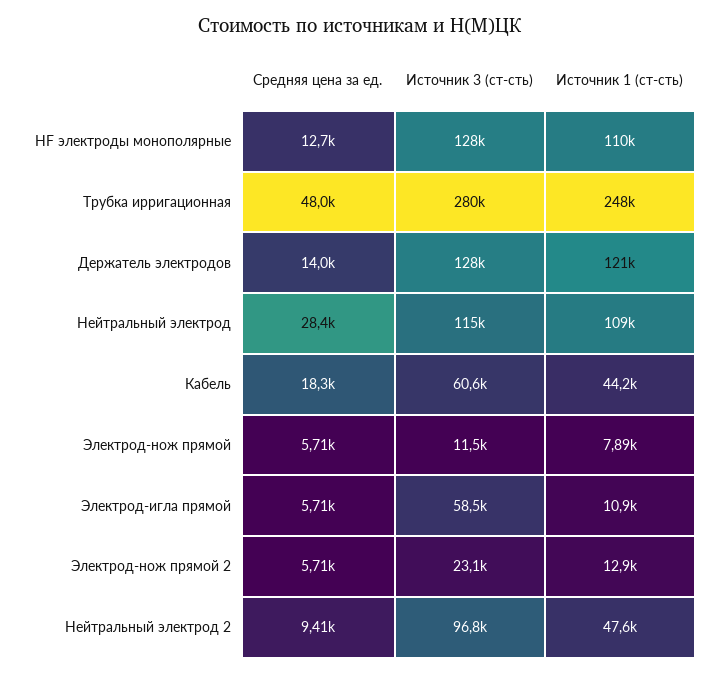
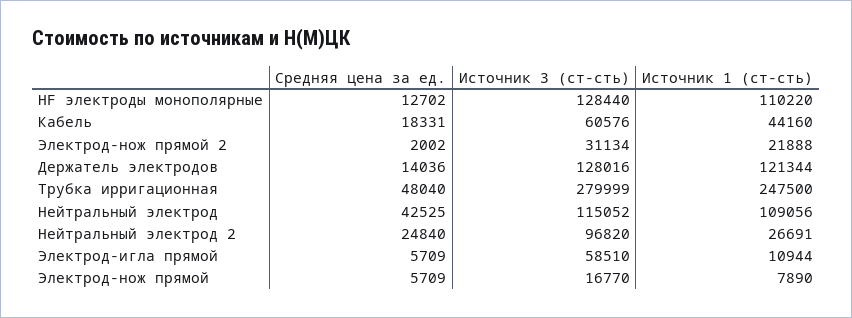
  {
    "Средняя цена за ед.": {
      "HF электроды монополярные": 12702,
      "Трубка ирригационная": 48040,
      "Держатель электродов": 14036,
-     "Нейтральный электрод": 28400,
+     "Нейтральный электрод": 42525,
      "Кабель": 18331,
      "Электрод-нож прямой": 5709,
      "Электрод-игла прямой": 5709,
-     "Электрод-нож прямой 2": 5710,
+     "Электрод-нож прямой 2": 2002,
-     "Нейтральный электрод 2": 9410
+     "Нейтральный электрод 2": 24840
    },
    "Источник 3 (ст-сть)": {
      "HF электроды монополярные": 128440,
      "Трубка ирригационная": 279999,
      "Держатель электродов": 128016,
      "Нейтральный электрод": 115052,
      "Кабель": 60576,
-     "Электрод-нож прямой": 11500,
+     "Электрод-нож прямой": 16770,
      "Электрод-игла прямой": 58510,
-     "Электрод-нож прямой 2": 23100,
+     "Электрод-нож прямой 2": 31134,
      "Нейтральный электрод 2": 96820
    },
    "Источник 1 (ст-сть)": {
      "HF электроды монополярные": 110220,
      "Трубка ирригационная": 247500,
      "Держатель электродов": 121344,
      "Нейтральный электрод": 109056,
      "Кабель": 44160,
      "Электрод-нож прямой": 7890,
      "Электрод-игла прямой": 10944,
-     "Электрод-нож прямой 2": 12900,
+     "Электрод-нож прямой 2": 21888,
-     "Нейтральный электрод 2": 47600
+     "Нейтральный электрод 2": 26691
    }
  }

